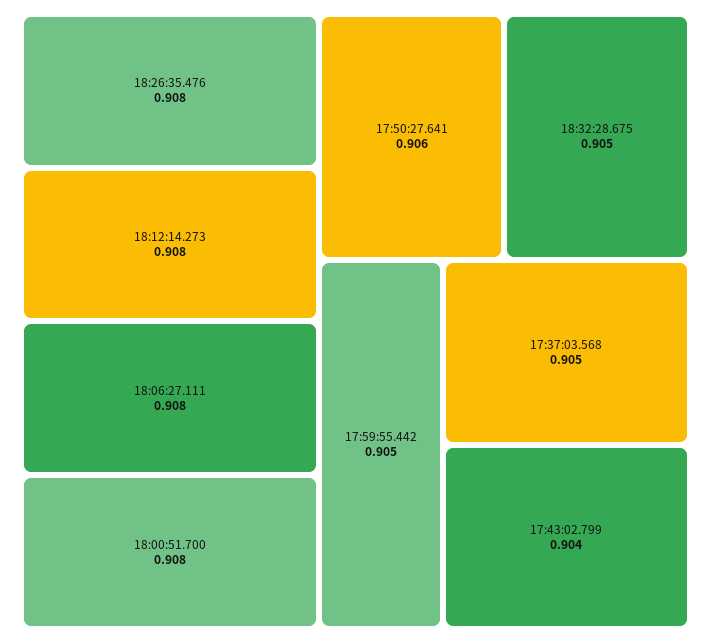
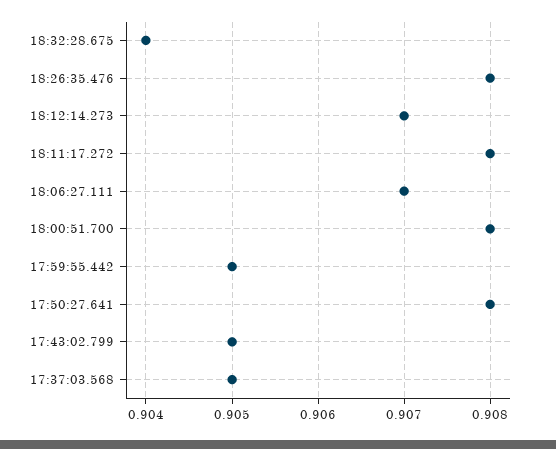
  {
    "18:26:35.476": 0.908,
-   "18:12:14.273": 0.908,
+   "18:12:14.273": 0.907,
-   "18:06:27.111": 0.908,
+   "18:06:27.111": 0.907,
    "18:00:51.700": 0.908,
-   "17:50:27.641": 0.906,
+   "17:50:27.641": 0.908,
-   "18:32:28.675": 0.905,
+   "18:32:28.675": 0.904,
    "17:59:55.442": 0.905,
    "17:37:03.568": 0.905,
-   "17:43:02.799": 0.904
+   "17:43:02.799": 0.905,
+   "18:11:17.272": 0.908
  }

